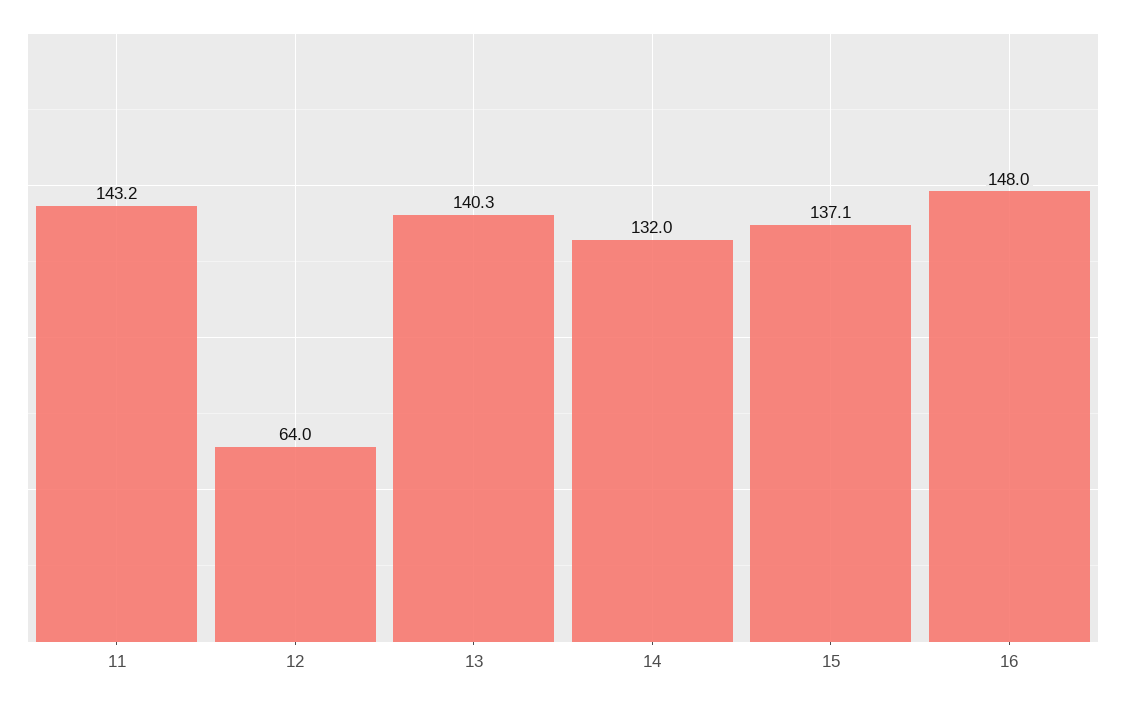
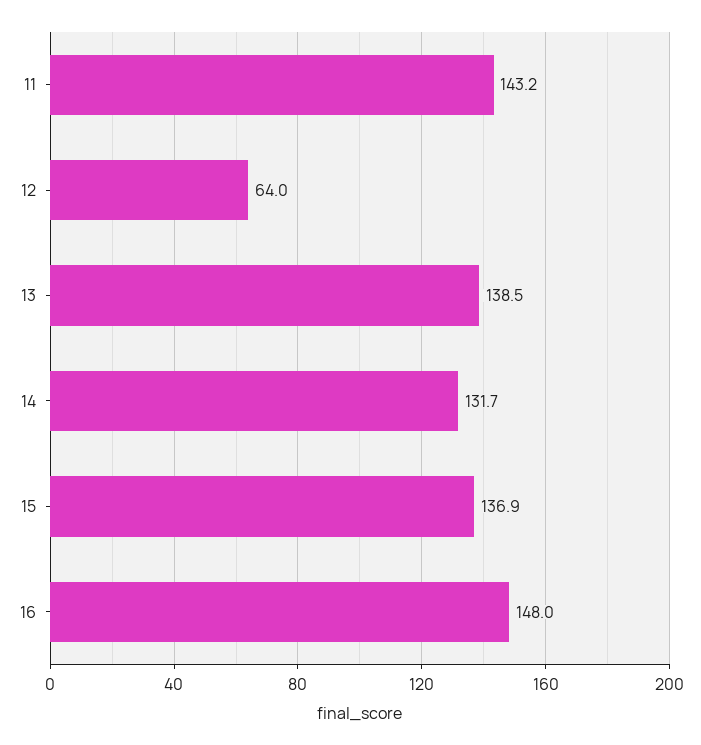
  {
    "11": 143.2,
    "12": 64,
-   "13": 140.3,
+   "13": 138.5,
-   "14": 132,
+   "14": 131.7,
-   "15": 137.1,
+   "15": 136.9,
    "16": 148
  }

